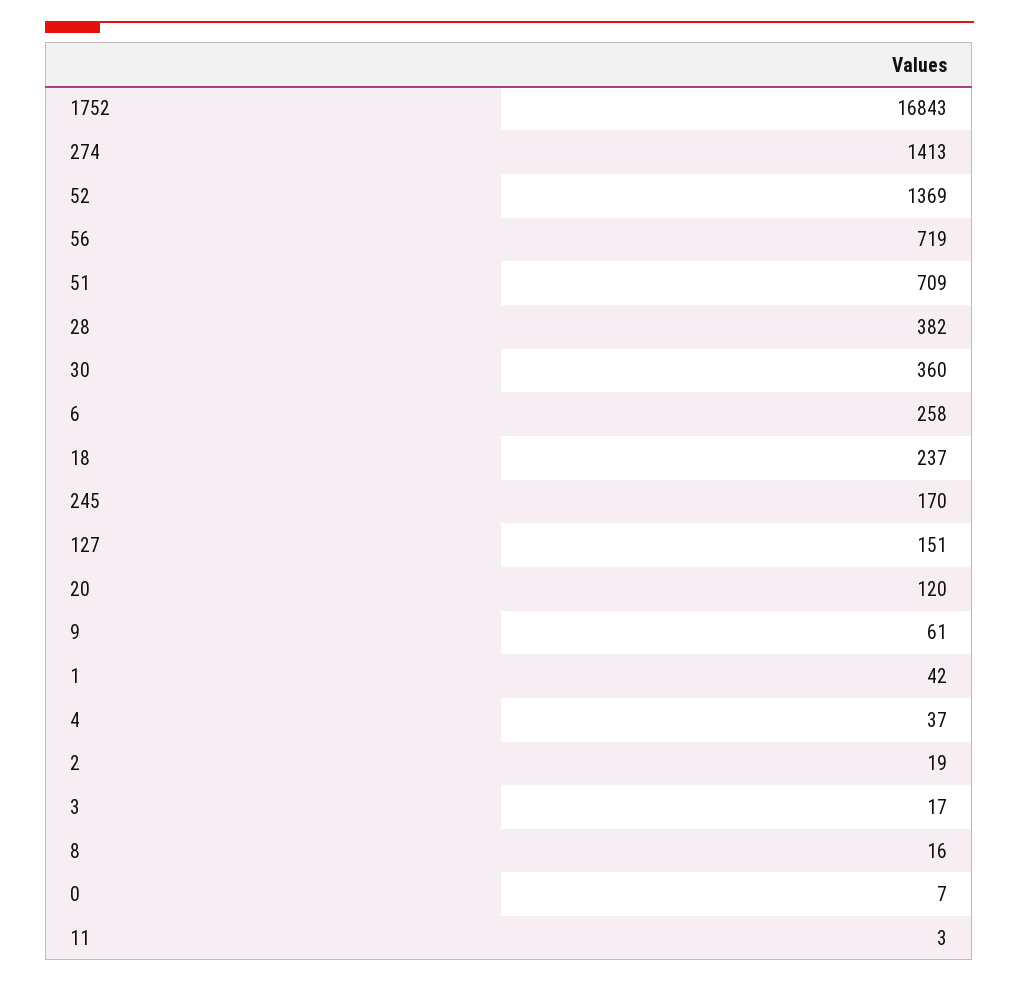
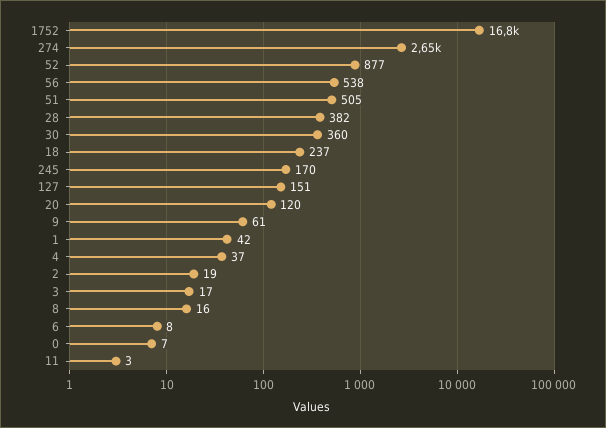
  {
    "1752": 16843,
-   "274": 1413,
+   "274": 2650,
-   "52": 1369,
+   "52": 877,
-   "56": 719,
+   "56": 538,
-   "51": 709,
+   "51": 505,
    "28": 382,
    "30": 360,
-   "6": 258,
+   "6": 8,
    "18": 237,
    "245": 170,
    "127": 151,
    "20": 120,
    "9": 61,
    "1": 42,
    "4": 37,
    "2": 19,
    "3": 17,
    "8": 16,
    "0": 7,
    "11": 3
  }

